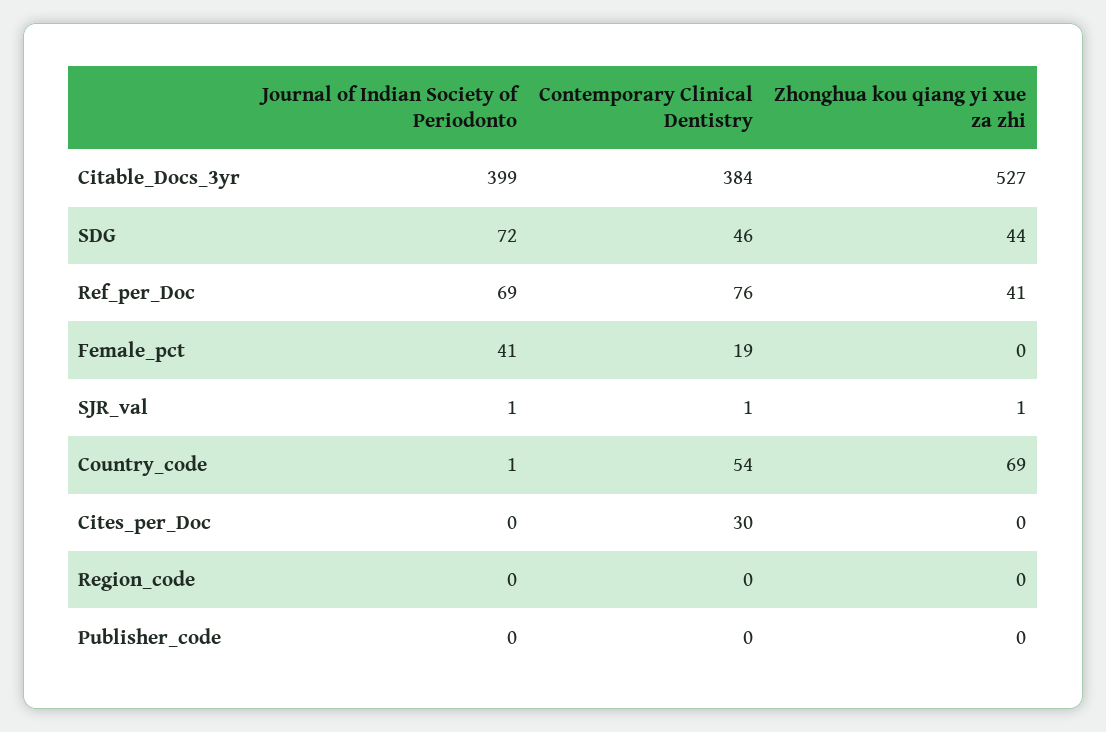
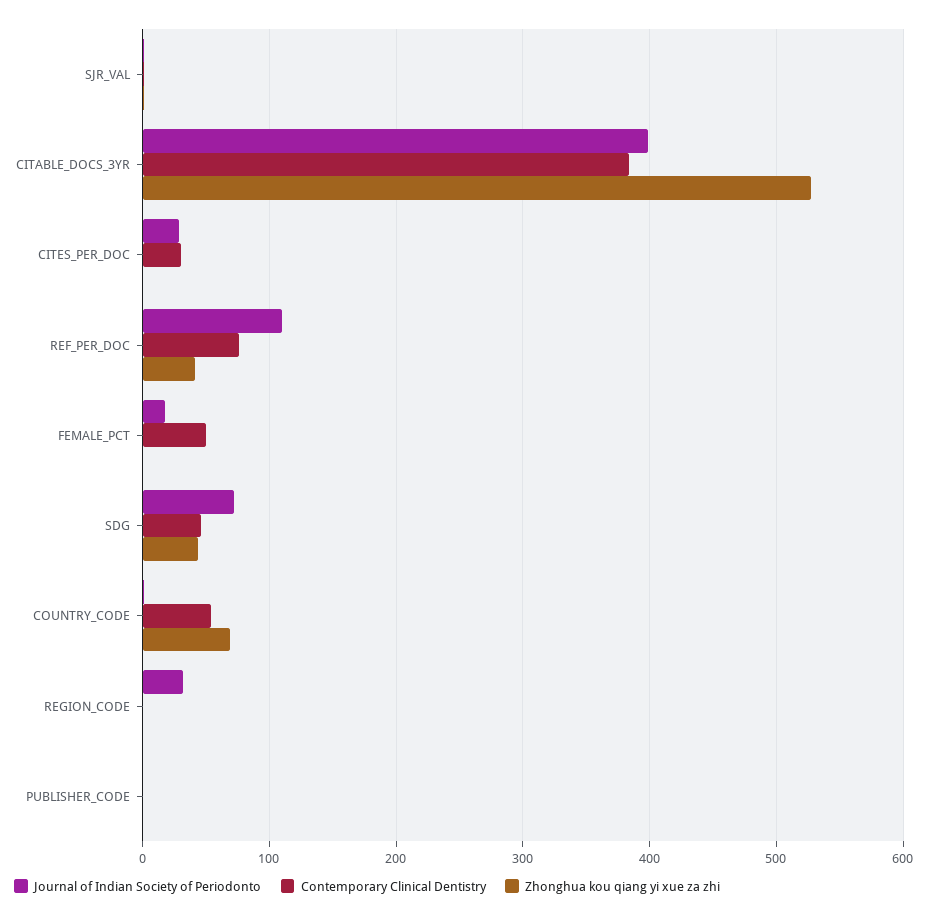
  {
    "Journal of Indian Society of Periodonto": {
      "Citable_Docs_3yr": 399,
      "SDG": 72,
-     "Ref_per_Doc": 69,
+     "Ref_per_Doc": 110,
-     "Female_pct": 41,
+     "Female_pct": 20,
      "SJR_val": 1,
      "Country_code": 1,
-     "Cites_per_Doc": 0,
+     "Cites_per_Doc": 30,
-     "Region_code": 0,
+     "Region_code": 30,
      "Publisher_code": 0
    },
    "Contemporary Clinical Dentistry": {
      "Citable_Docs_3yr": 384,
      "SDG": 46,
      "Ref_per_Doc": 76,
-     "Female_pct": 19,
+     "Female_pct": 50,
      "SJR_val": 1,
      "Country_code": 54,
      "Cites_per_Doc": 30,
      "Region_code": 0,
      "Publisher_code": 0
    },
    "Zhonghua kou qiang yi xue za zhi": {
      "Citable_Docs_3yr": 527,
      "SDG": 44,
      "Ref_per_Doc": 41,
      "Female_pct": 0,
      "SJR_val": 1,
      "Country_code": 69,
      "Cites_per_Doc": 0,
      "Region_code": 0,
      "Publisher_code": 0
    }
  }

